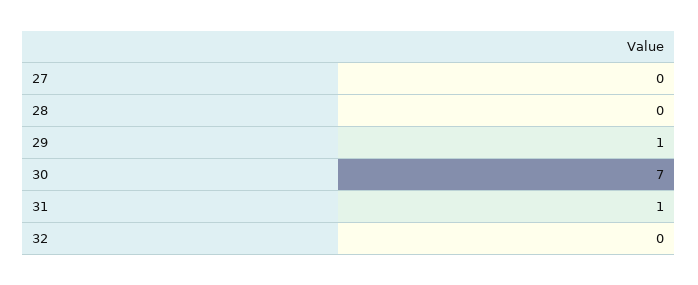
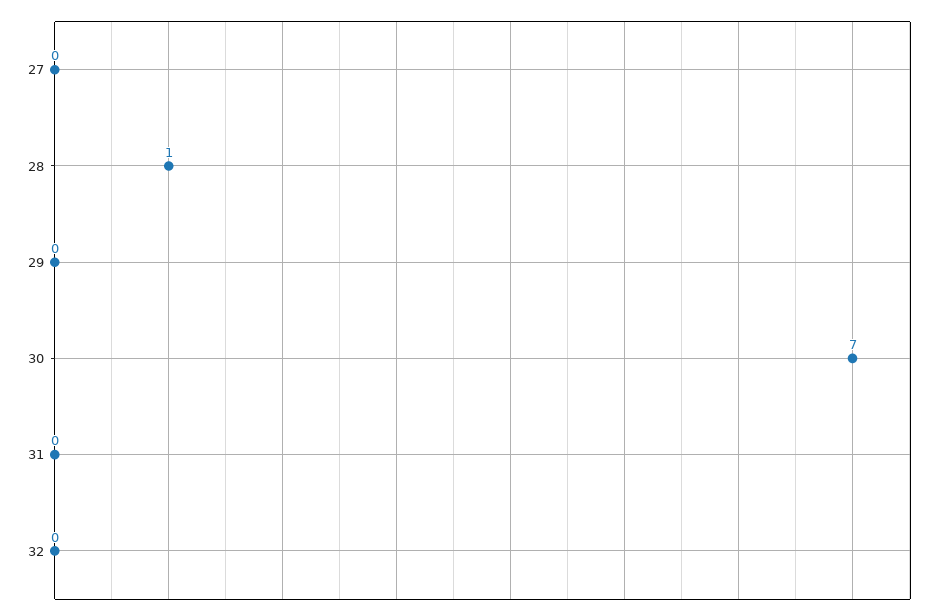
  {
    "27": 0,
-   "28": 0,
+   "28": 1,
-   "29": 1,
+   "29": 0,
    "30": 7,
-   "31": 1,
+   "31": 0,
    "32": 0
  }

